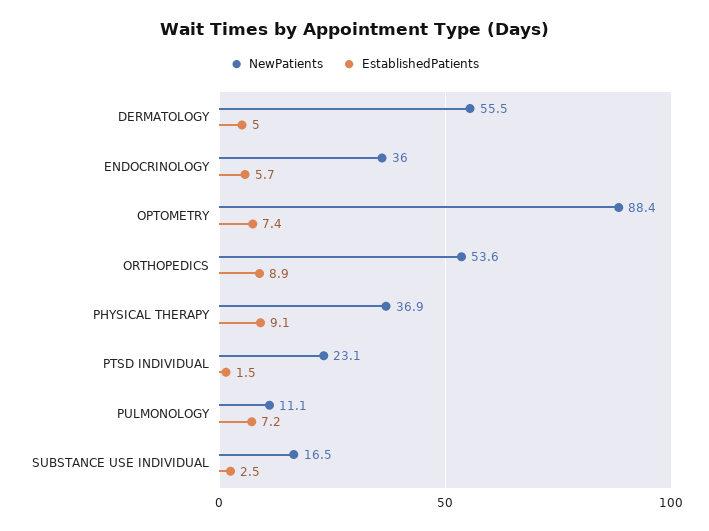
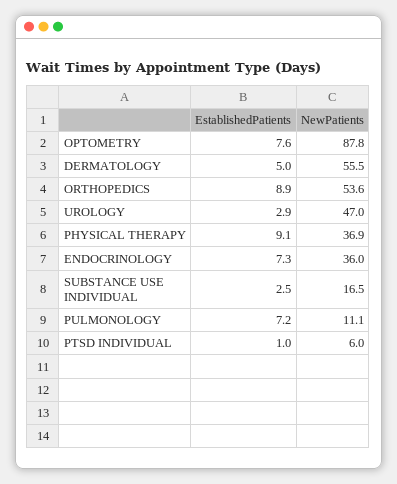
  {
    "NewPatients": {
      "DERMATOLOGY": 55.5,
      "ENDOCRINOLOGY": 36,
-     "OPTOMETRY": 88.4,
+     "OPTOMETRY": 87.8,
      "ORTHOPEDICS": 53.6,
      "PHYSICAL THERAPY": 36.9,
-     "PTSD INDIVIDUAL": 23.1,
+     "PTSD INDIVIDUAL": 6,
      "PULMONOLOGY": 11.1,
-     "SUBSTANCE USE INDIVIDUAL": 16.5
+     "SUBSTANCE USE INDIVIDUAL": 16.5,
+     "UROLOGY": 47
    },
    "EstablishedPatients": {
      "DERMATOLOGY": 5,
-     "ENDOCRINOLOGY": 5.7,
+     "ENDOCRINOLOGY": 7.3,
-     "OPTOMETRY": 7.4,
+     "OPTOMETRY": 7.6,
      "ORTHOPEDICS": 8.9,
      "PHYSICAL THERAPY": 9.1,
-     "PTSD INDIVIDUAL": 1.5,
+     "PTSD INDIVIDUAL": 1,
      "PULMONOLOGY": 7.2,
-     "SUBSTANCE USE INDIVIDUAL": 2.5
+     "SUBSTANCE USE INDIVIDUAL": 2.5,
+     "UROLOGY": 2.9
    }
  }

